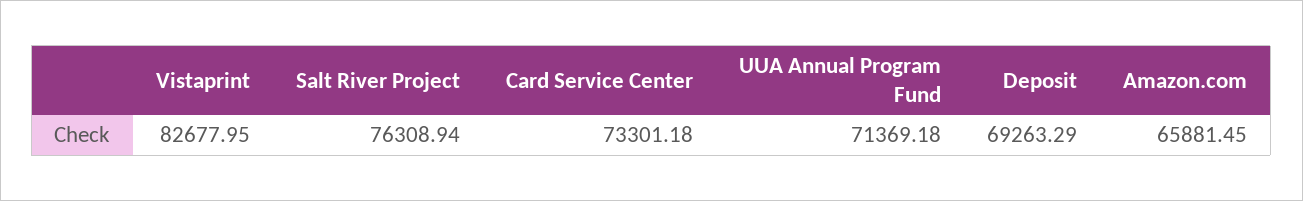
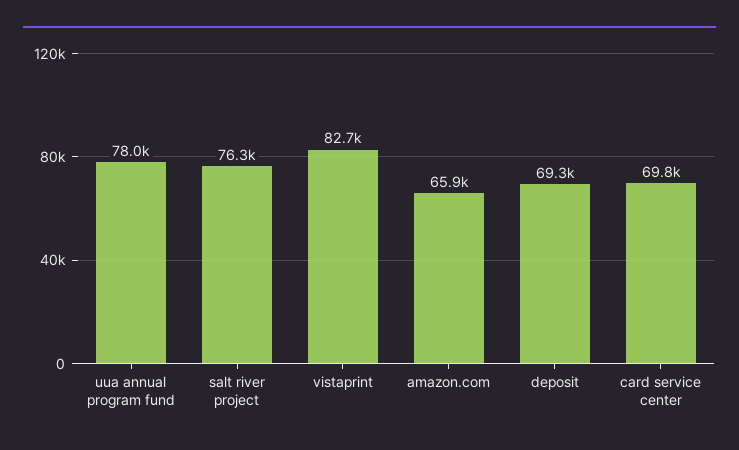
  {
    "Vistaprint": 82677.95,
    "Salt River Project": 76308.94,
-   "Card Service Center": 73301.18,
+   "Card Service Center": 69800,
-   "UUA Annual Program Fund": 71369.18,
+   "UUA Annual Program Fund": 78000,
    "Deposit": 69263.29,
    "Amazon.com": 65881.45
  }

